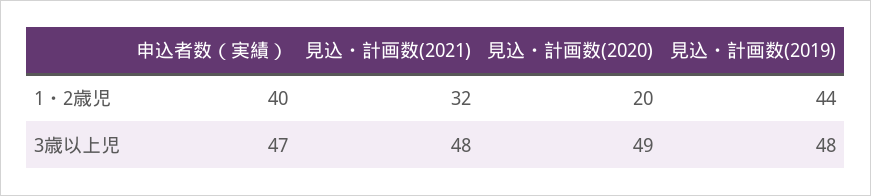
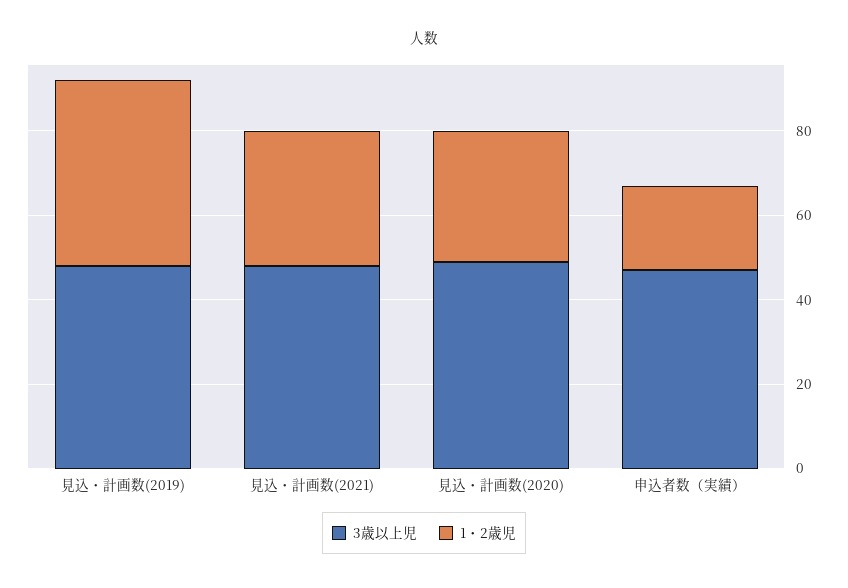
  {
    "1・2歳児": {
-     "申込者数（実績）": 40,
+     "申込者数（実績）": 20,
      "見込・計画数(2021)": 32,
-     "見込・計画数(2020)": 20,
+     "見込・計画数(2020)": 30,
      "見込・計画数(2019)": 44
    },
    "3歳以上児": {
      "申込者数（実績）": 47,
      "見込・計画数(2021)": 48,
      "見込・計画数(2020)": 49,
      "見込・計画数(2019)": 48
    }
  }

